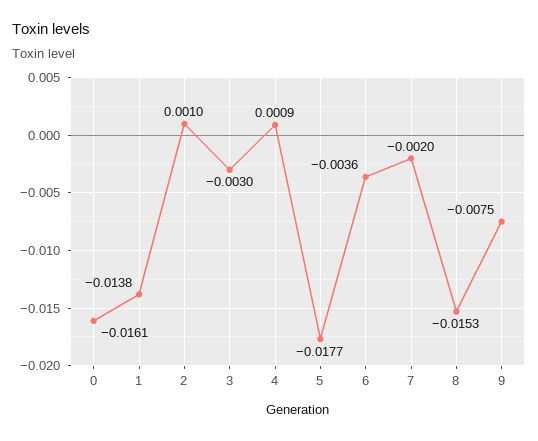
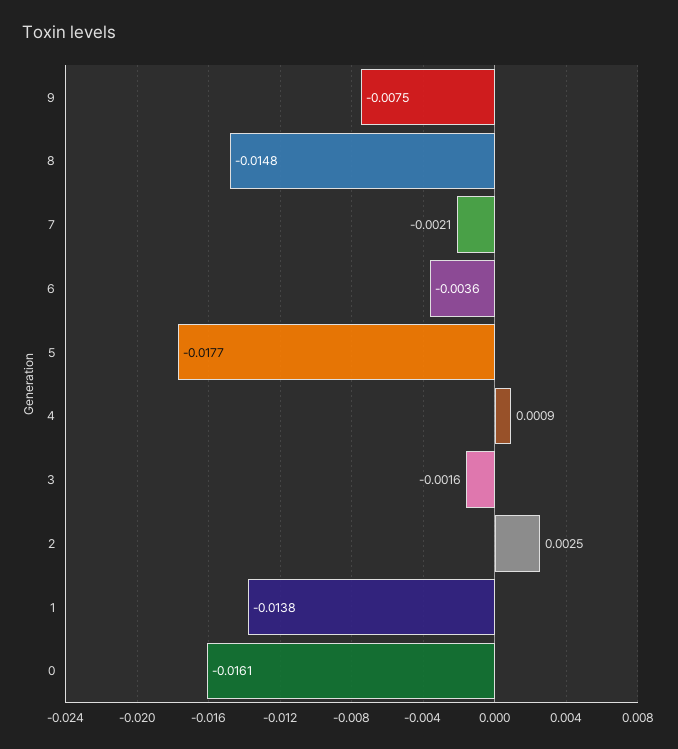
  {
    "0": -0.0161,
    "1": -0.0138,
-   "2": 0.001,
+   "2": 0.0025,
-   "3": -0.003,
+   "3": -0.0016,
    "4": 0.0009,
    "5": -0.0177,
    "6": -0.0036,
-   "7": -0.002,
+   "7": -0.0021,
-   "8": -0.0153,
+   "8": -0.0148,
    "9": -0.0075
  }

